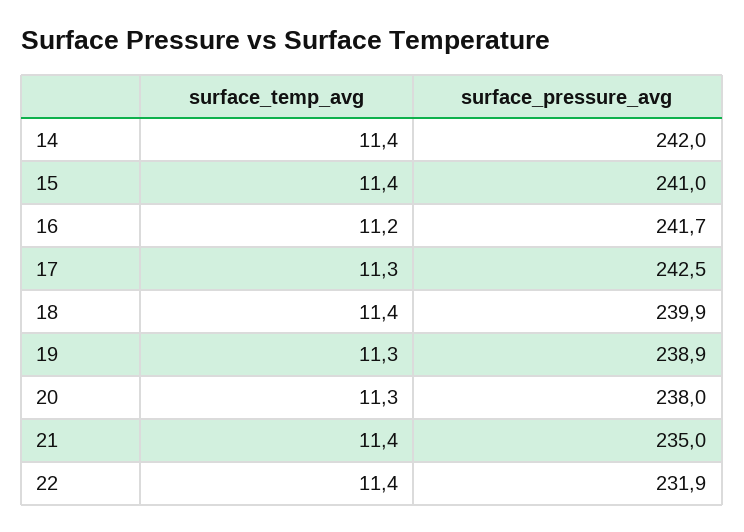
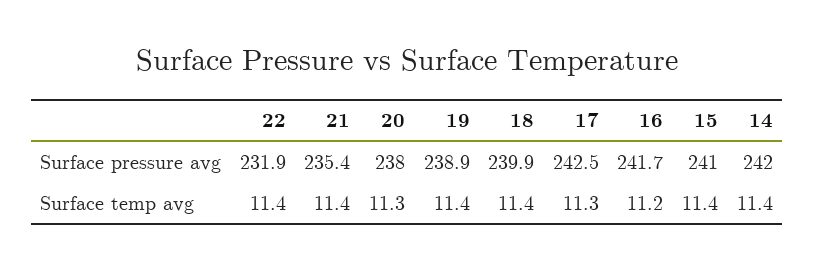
  {
    "surface_temp_avg": {
      "14": 11.4,
      "15": 11.4,
      "16": 11.2,
      "17": 11.3,
      "18": 11.4,
-     "19": 11.3,
+     "19": 11.4,
      "20": 11.3,
      "21": 11.4,
      "22": 11.4
    },
    "surface_pressure_avg": {
      "14": 242,
      "15": 241,
      "16": 241.7,
      "17": 242.5,
      "18": 239.9,
      "19": 238.9,
      "20": 238,
-     "21": 235,
+     "21": 235.4,
      "22": 231.9
    }
  }

